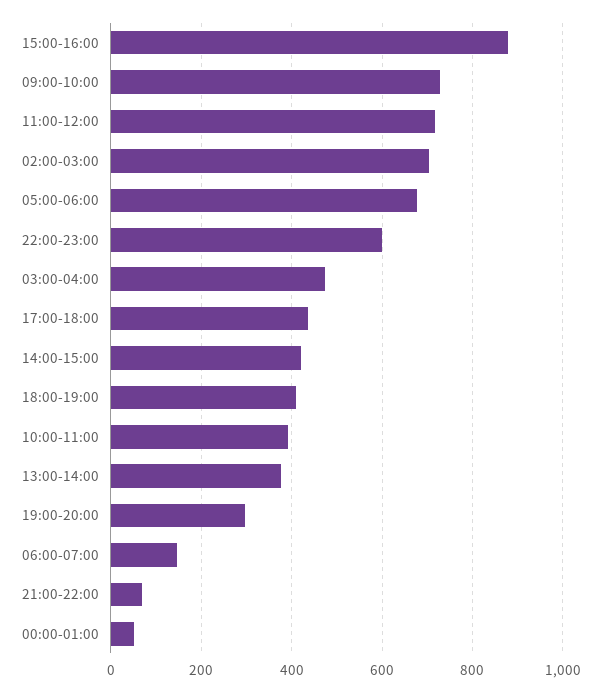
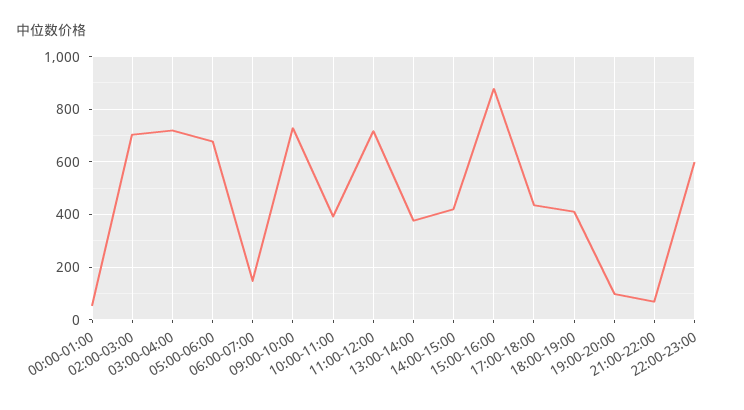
  {
    "15:00-16:00": 880,
    "09:00-10:00": 720,
    "11:00-12:00": 720,
    "02:00-03:00": 700,
    "05:00-06:00": 680,
    "22:00-23:00": 600,
-   "03:00-04:00": 480,
+   "03:00-04:00": 725,
    "17:00-18:00": 440,
    "14:00-15:00": 420,
    "18:00-19:00": 420,
    "10:00-11:00": 400,
    "13:00-14:00": 380,
-   "19:00-20:00": 300,
+   "19:00-20:00": 100,
    "06:00-07:00": 140,
    "21:00-22:00": 60,
    "00:00-01:00": 60
  }

